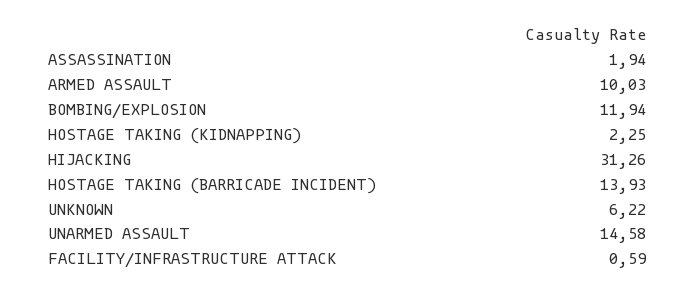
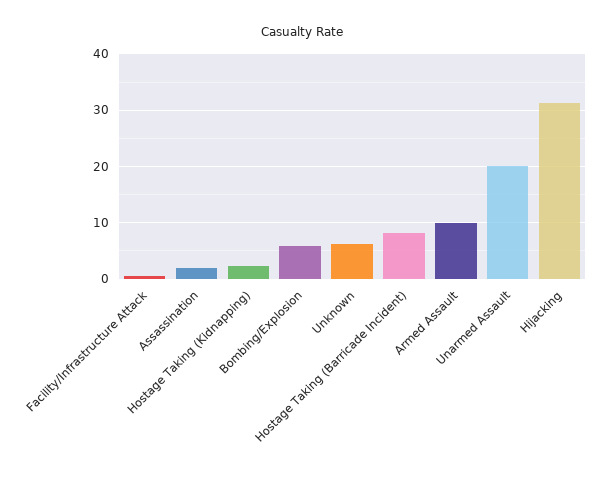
  {
    "ASSASSINATION": 1.94,
    "ARMED ASSAULT": 10.03,
-   "BOMBING/EXPLOSION": 11.94,
+   "BOMBING/EXPLOSION": 6,
    "HOSTAGE TAKING (KIDNAPPING)": 2.25,
    "HIJACKING": 31.26,
-   "HOSTAGE TAKING (BARRICADE INCIDENT)": 13.93,
+   "HOSTAGE TAKING (BARRICADE INCIDENT)": 8,
    "UNKNOWN": 6.22,
-   "UNARMED ASSAULT": 14.58,
+   "UNARMED ASSAULT": 20,
    "FACILITY/INFRASTRUCTURE ATTACK": 0.59
  }

